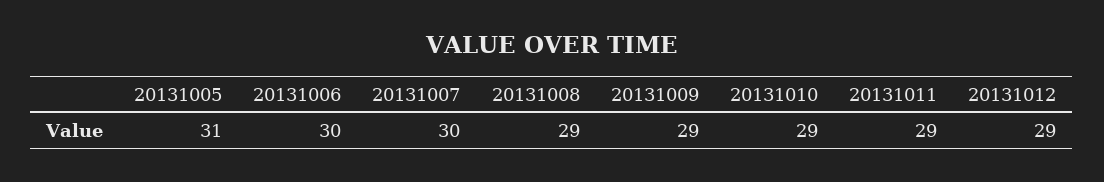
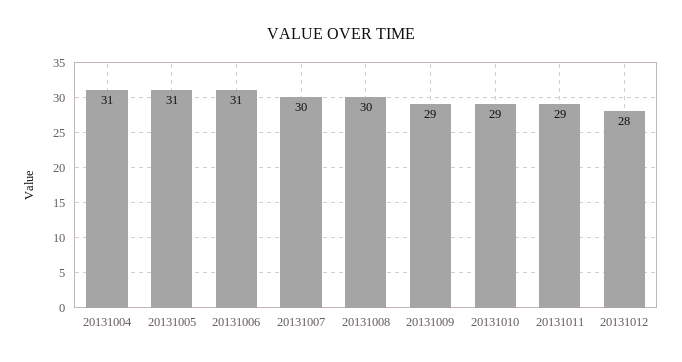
  {
    "20131005": 31,
-   "20131006": 30,
+   "20131006": 31,
    "20131007": 30,
-   "20131008": 29,
+   "20131008": 30,
    "20131009": 29,
    "20131010": 29,
    "20131011": 29,
-   "20131012": 29
+   "20131012": 28,
+   "20131004": 31
  }

